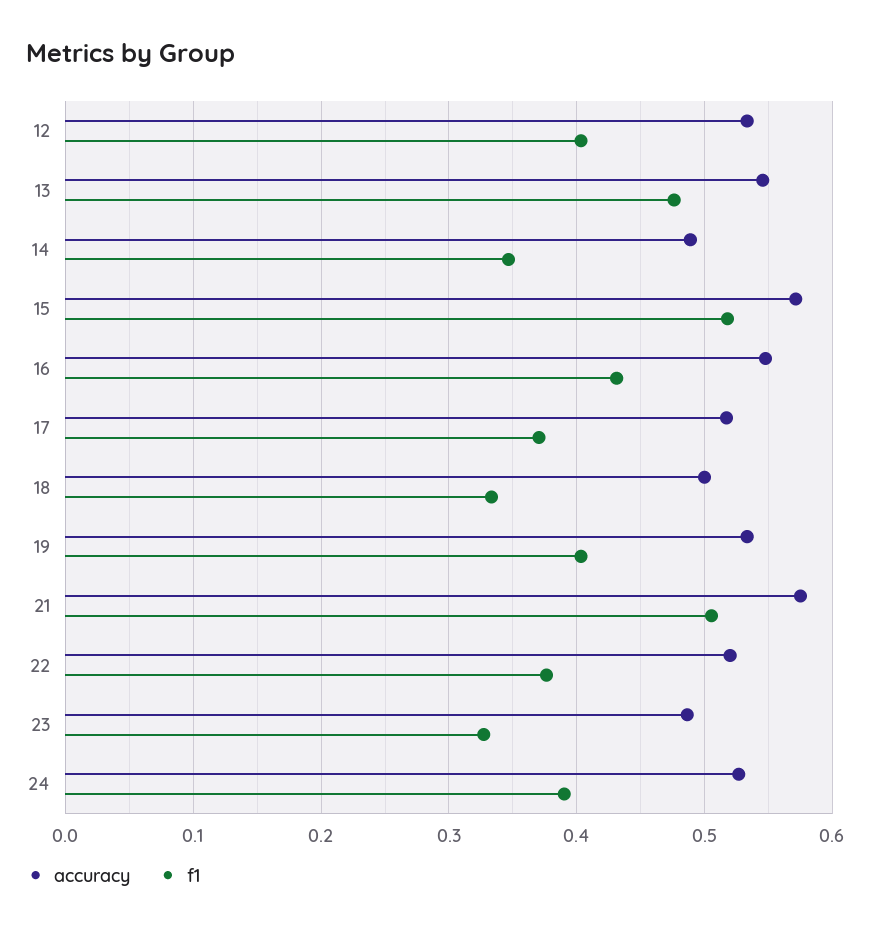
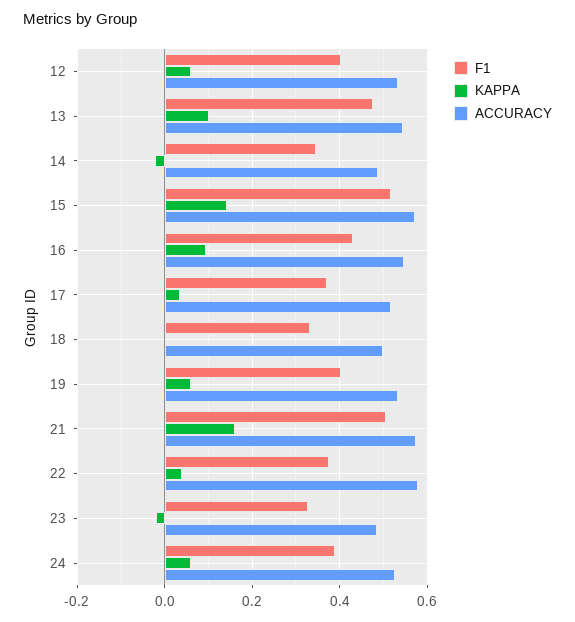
  {
    "accuracy": {
      "12": 0.53,
      "13": 0.55,
      "14": 0.49,
      "15": 0.57,
      "16": 0.55,
      "17": 0.52,
      "18": 0.5,
      "19": 0.53,
      "21": 0.58,
-     "22": 0.52,
+     "22": 0.58,
      "23": 0.49,
      "24": 0.53
    },
    "f1": {
      "12": 0.4,
      "13": 0.48,
      "14": 0.35,
      "15": 0.52,
      "16": 0.43,
      "17": 0.37,
      "18": 0.33,
      "19": 0.4,
      "21": 0.51,
      "22": 0.38,
      "23": 0.33,
      "24": 0.39
-   }
+   },
+   "KAPPA": {
+     "12": 0.06,
+     "13": 0.1,
+     "14": -0.02,
+     "15": 0.14,
+     "16": 0.1,
+     "17": 0.04,
+     "18": 0,
+     "19": 0.06,
+     "21": 0.16,
+     "22": 0.04,
+     "23": -0.02,
+     "24": 0.06
+   }
  }

